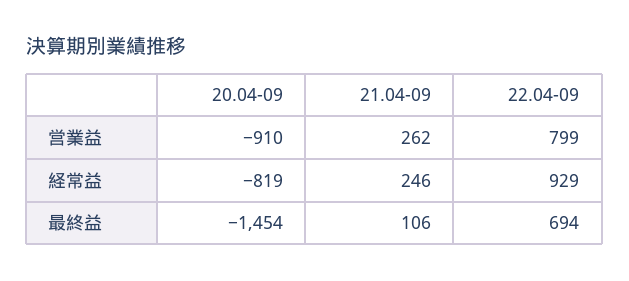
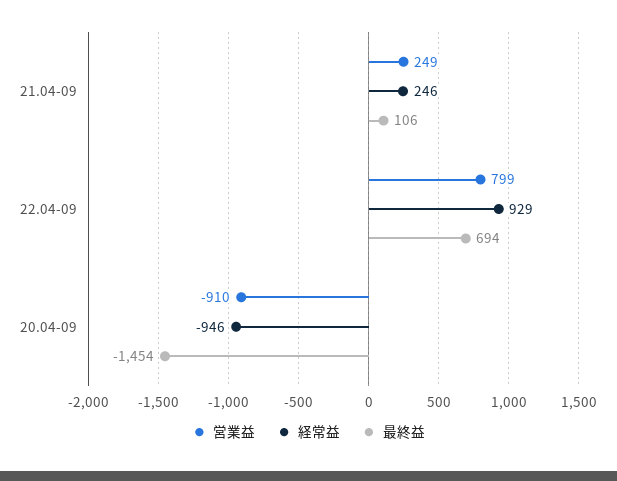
  {
    "営業益": {
      "20.04-09": -910,
-     "21.04-09": 262,
+     "21.04-09": 249,
      "22.04-09": 799
    },
    "経常益": {
-     "20.04-09": -819,
+     "20.04-09": -946,
      "21.04-09": 246,
      "22.04-09": 929
    },
    "最終益": {
      "20.04-09": -1454,
      "21.04-09": 106,
      "22.04-09": 694
    }
  }

